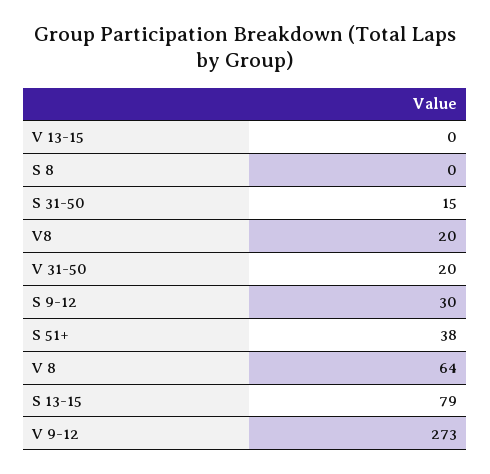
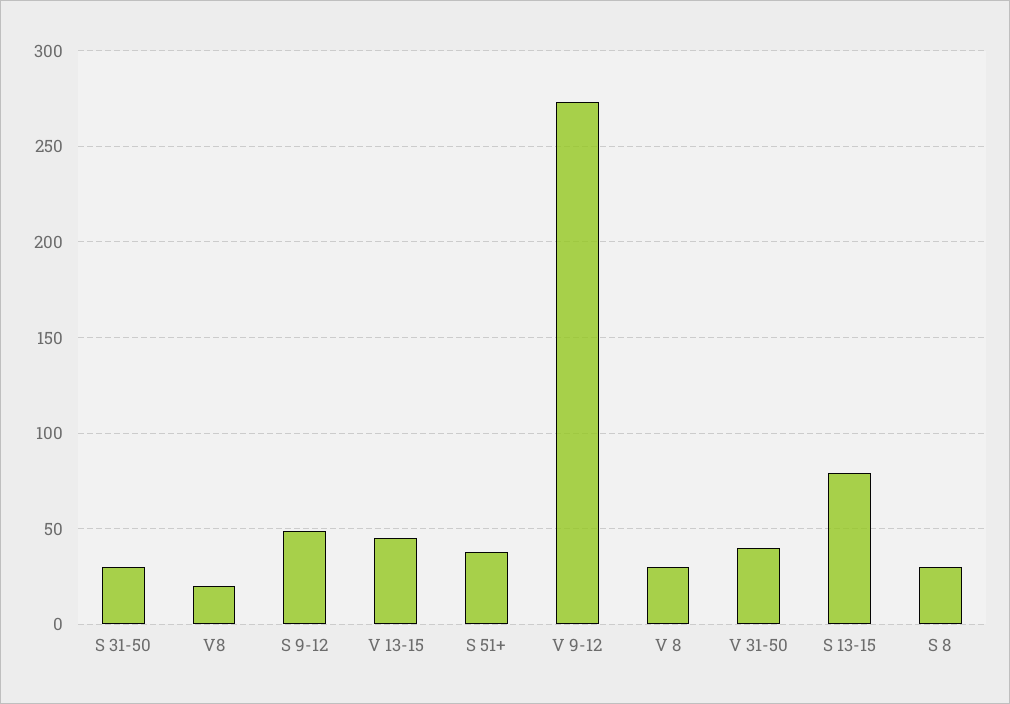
  {
-   "V 13-15": 0,
+   "V 13-15": 45,
-   "S 8": 0,
+   "S 8": 30,
-   "S 31-50": 15,
+   "S 31-50": 30,
    "V8": 20,
-   "V 31-50": 20,
+   "V 31-50": 40,
-   "S 9-12": 30,
+   "S 9-12": 50,
    "S 51+": 38,
-   "V 8": 64,
+   "V 8": 30,
    "S 13-15": 79,
    "V 9-12": 273
  }

